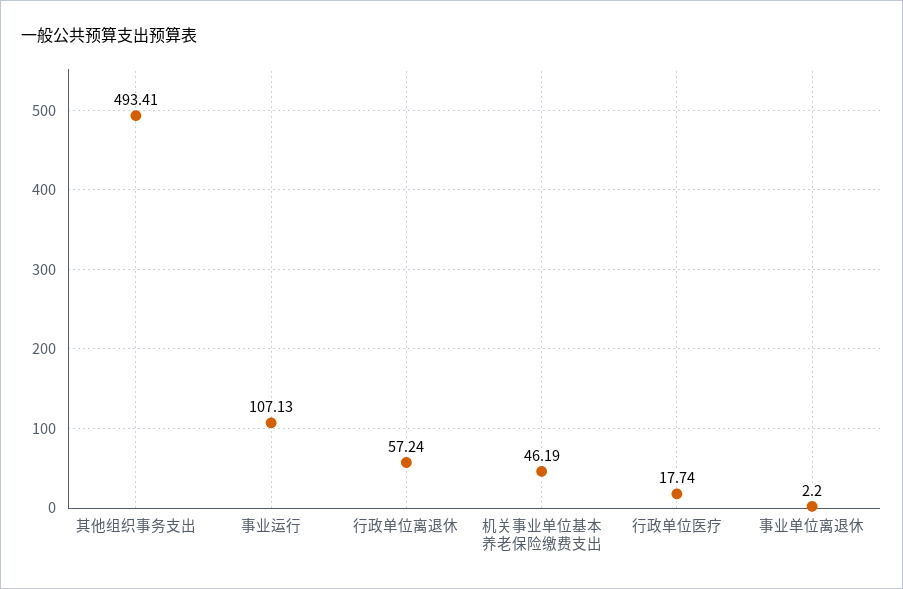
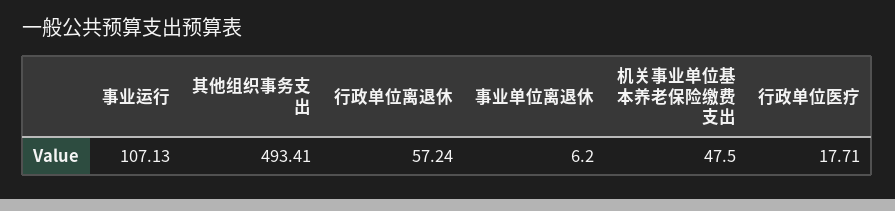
  {
    "其他组织事务支出": 493.41,
    "事业运行": 107.13,
    "行政单位离退休": 57.24,
-   "机关事业单位基本养老保险缴费支出": 46.19,
+   "机关事业单位基本养老保险缴费支出": 47.5,
-   "行政单位医疗": 17.74,
+   "行政单位医疗": 17.71,
-   "事业单位离退休": 2.2
+   "事业单位离退休": 6.2
  }

